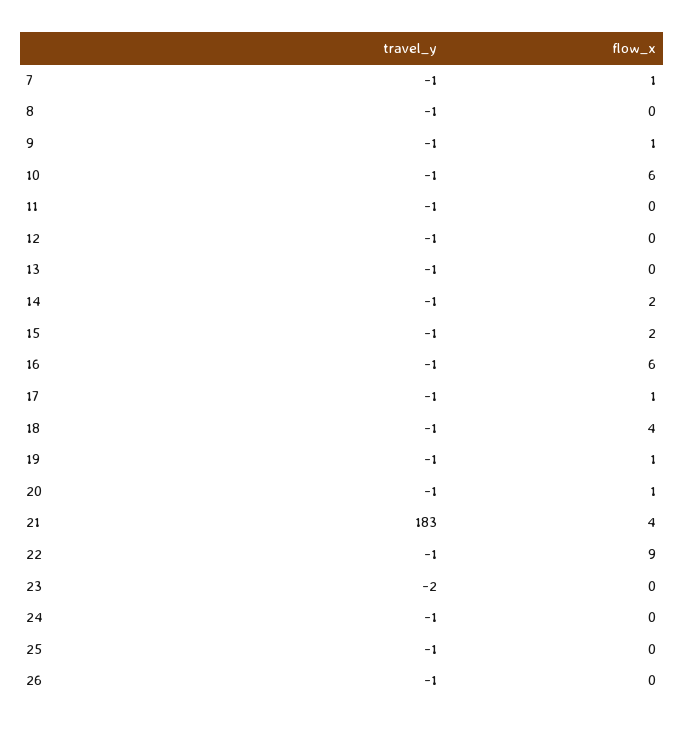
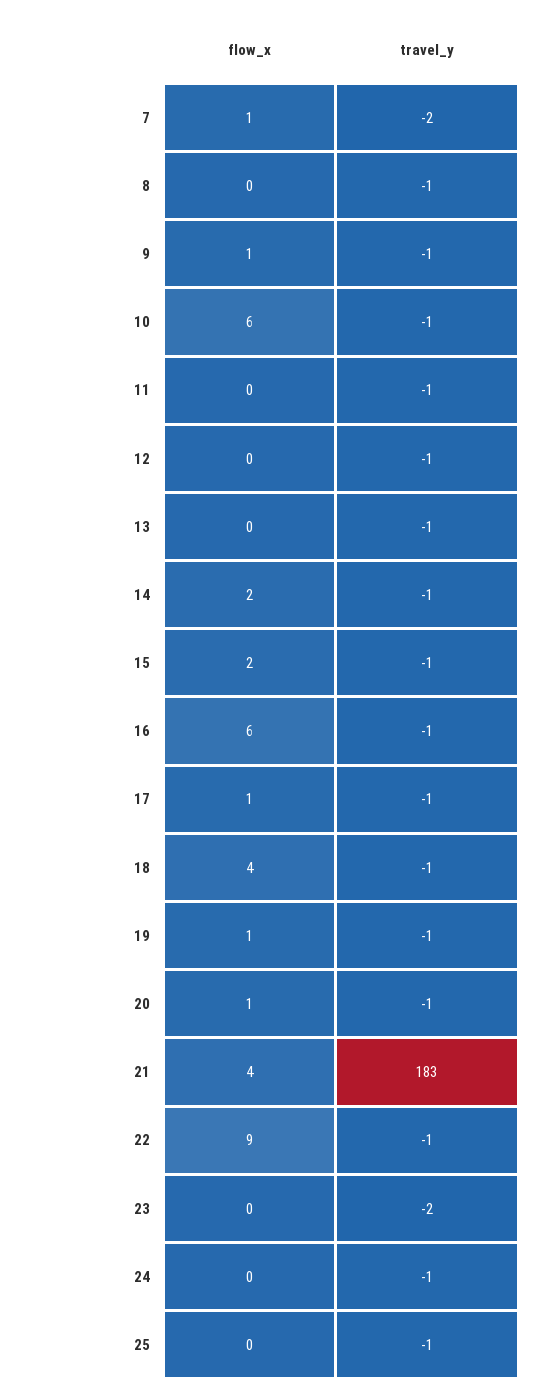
  {
    "travel_y": {
-     "7": -1,
+     "7": -2,
      "8": -1,
      "9": -1,
      "10": -1,
      "11": -1,
      "12": -1,
      "13": -1,
      "14": -1,
      "15": -1,
      "16": -1,
      "17": -1,
      "18": -1,
      "19": -1,
      "20": -1,
      "21": 183,
      "22": -1,
      "23": -2,
      "24": -1,
-     "25": -1,
+     "25": -1
-     "26": -1
    },
    "flow_x": {
      "7": 1,
      "8": 0,
      "9": 1,
      "10": 6,
      "11": 0,
      "12": 0,
      "13": 0,
      "14": 2,
      "15": 2,
      "16": 6,
      "17": 1,
      "18": 4,
      "19": 1,
      "20": 1,
      "21": 4,
      "22": 9,
      "23": 0,
      "24": 0,
-     "25": 0,
+     "25": 0
-     "26": 0
    }
  }

